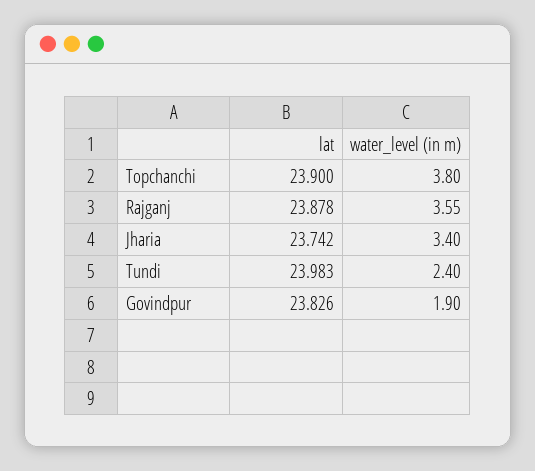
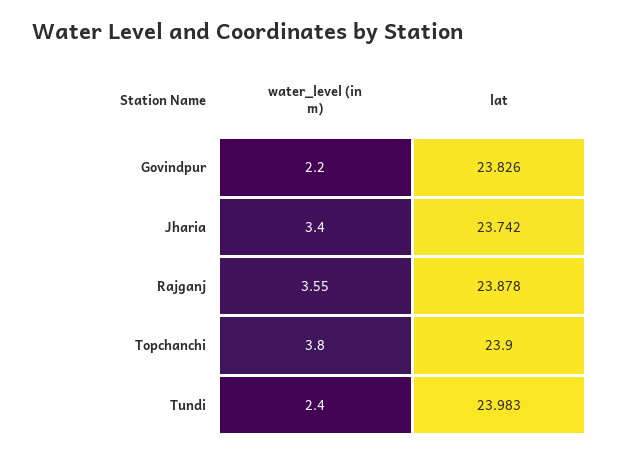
  {
    "lat": {
      "Topchanchi": 23.9,
      "Rajganj": 23.878,
      "Jharia": 23.742,
      "Tundi": 23.983,
      "Govindpur": 23.826
    },
    "water_level (in m)": {
      "Topchanchi": 3.8,
      "Rajganj": 3.55,
      "Jharia": 3.4,
      "Tundi": 2.4,
-     "Govindpur": 1.9
+     "Govindpur": 2.2
    }
  }

